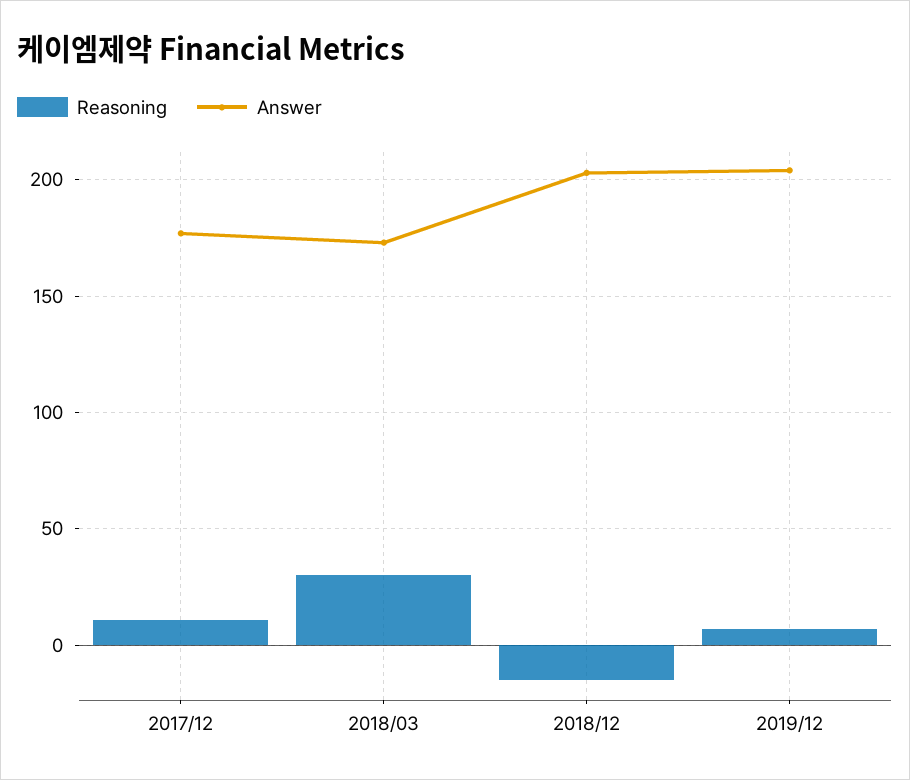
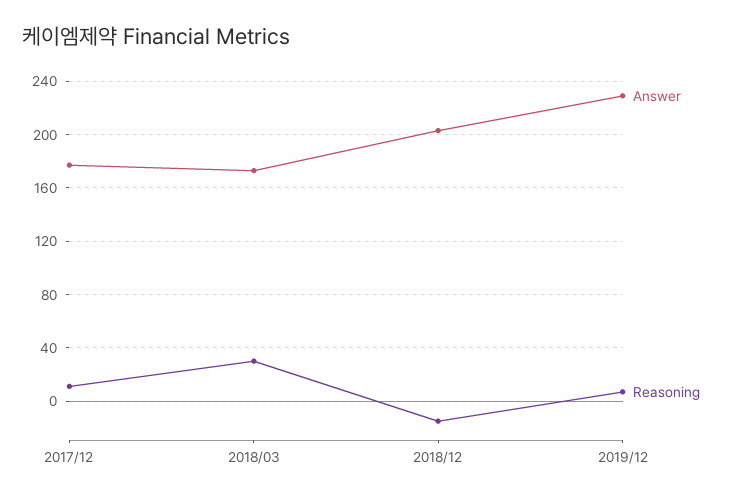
  {
    "Reasoning": {
      "2017/12": 10,
      "2018/03": 30,
      "2018/12": -15,
      "2019/12": 5
    },
    "Answer": {
      "2017/12": 175,
      "2018/03": 175,
      "2018/12": 205,
-     "2019/12": 205
+     "2019/12": 230
    }
  }

